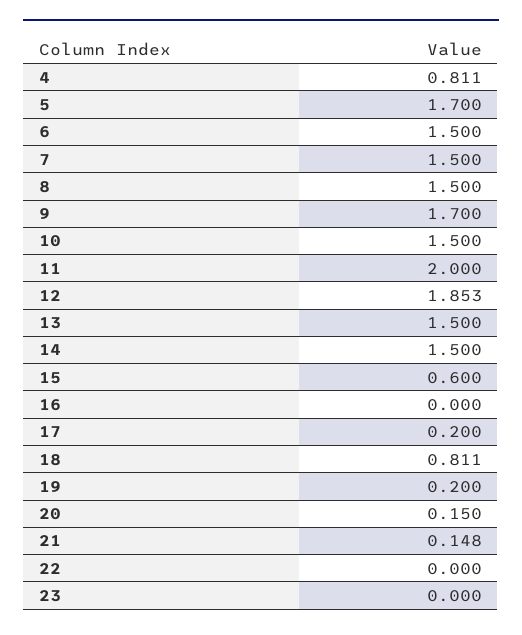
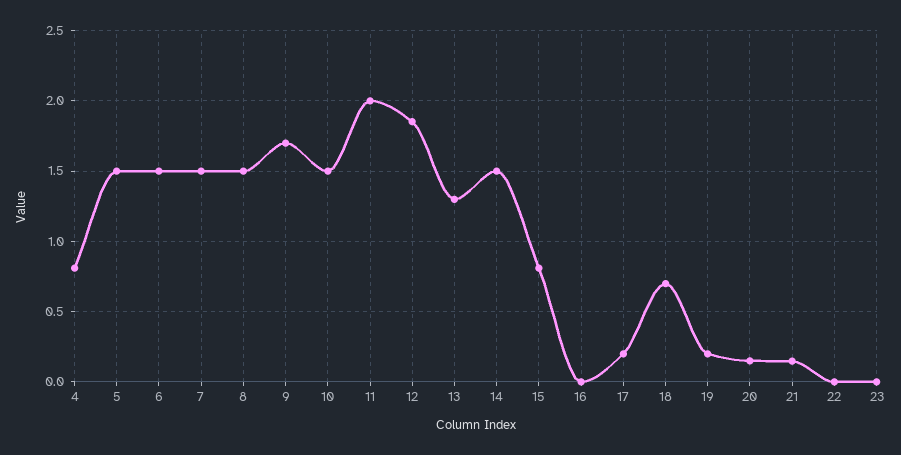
  {
    "4": 0.811,
-   "5": 1.7,
+   "5": 1.5,
    "6": 1.5,
    "7": 1.5,
    "8": 1.5,
    "9": 1.7,
    "10": 1.5,
    "11": 2,
    "12": 1.853,
-   "13": 1.5,
+   "13": 1.3,
    "14": 1.5,
-   "15": 0.6,
+   "15": 0.8,
    "16": 0,
    "17": 0.2,
-   "18": 0.811,
+   "18": 0.7,
    "19": 0.2,
    "20": 0.15,
    "21": 0.148,
    "22": 0,
    "23": 0
  }

